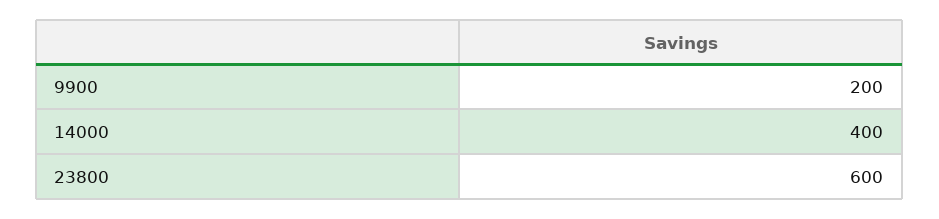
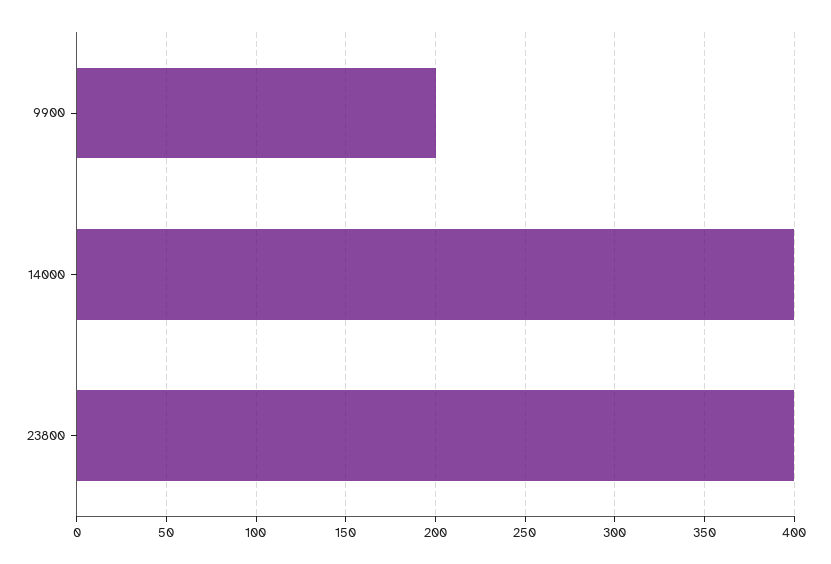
  {
    "9900": 200,
    "14000": 400,
-   "23800": 600
+   "23800": 400
  }

